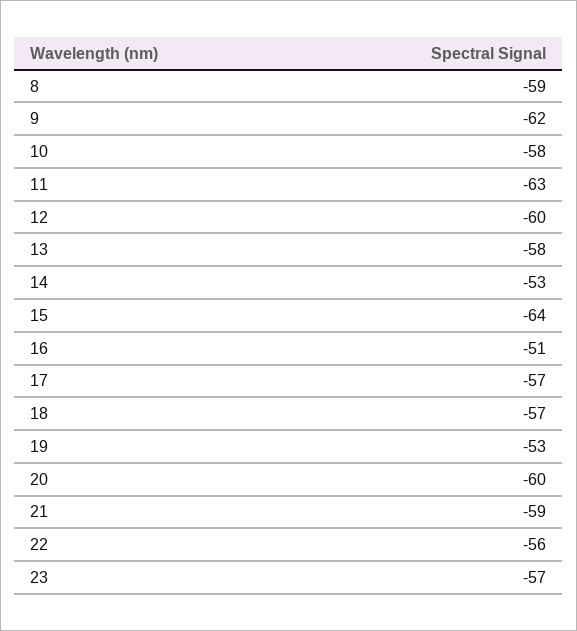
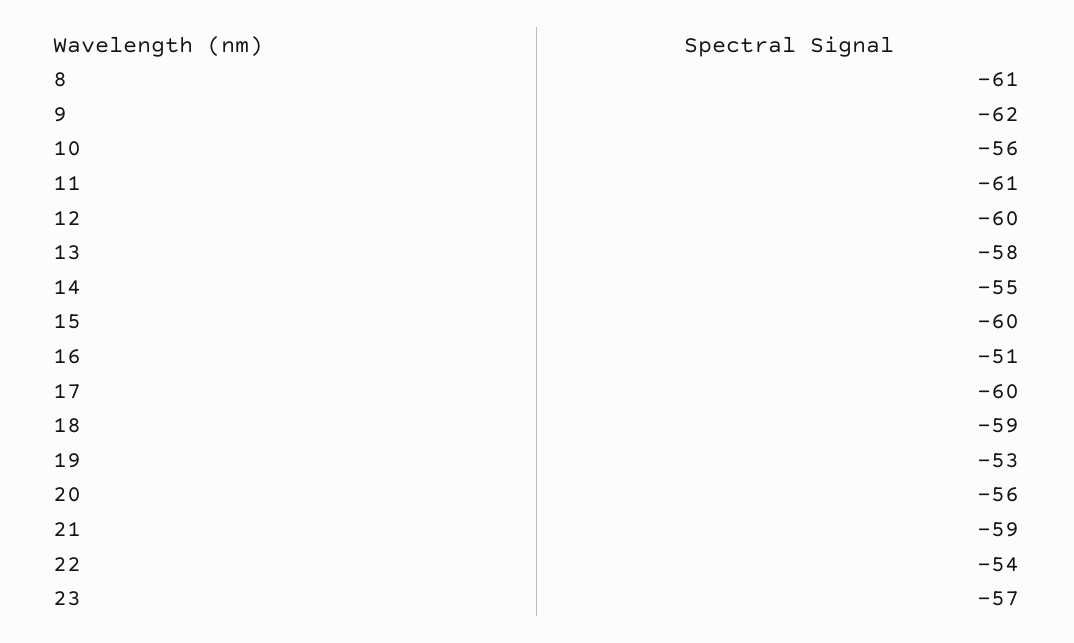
  {
-   "8": -59,
+   "8": -61,
    "9": -62,
-   "10": -58,
+   "10": -56,
-   "11": -63,
+   "11": -61,
    "12": -60,
    "13": -58,
-   "14": -53,
+   "14": -55,
-   "15": -64,
+   "15": -60,
    "16": -51,
-   "17": -57,
+   "17": -60,
-   "18": -57,
+   "18": -59,
    "19": -53,
-   "20": -60,
+   "20": -56,
    "21": -59,
-   "22": -56,
+   "22": -54,
    "23": -57
  }

